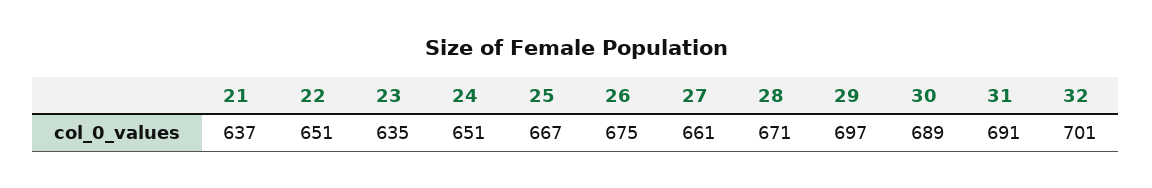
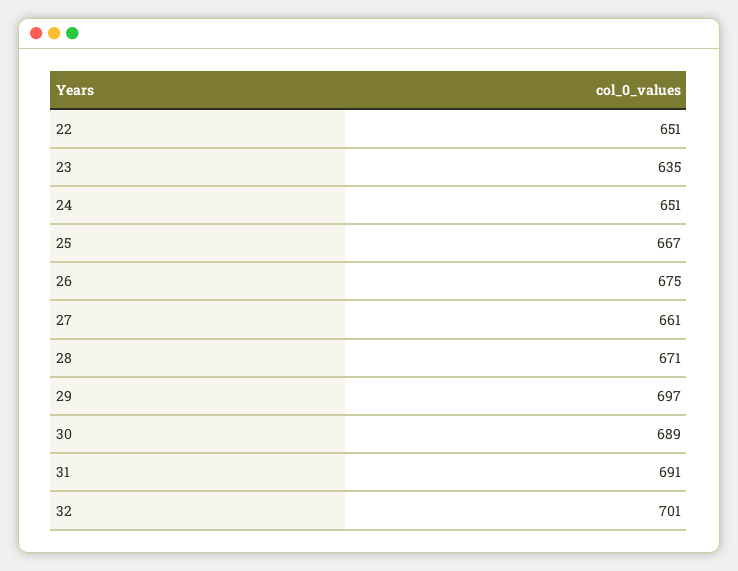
  {
-   "21": 637,
    "22": 651,
    "23": 635,
    "24": 651,
    "25": 667,
    "26": 675,
    "27": 661,
    "28": 671,
    "29": 697,
    "30": 689,
    "31": 691,
    "32": 701
  }

